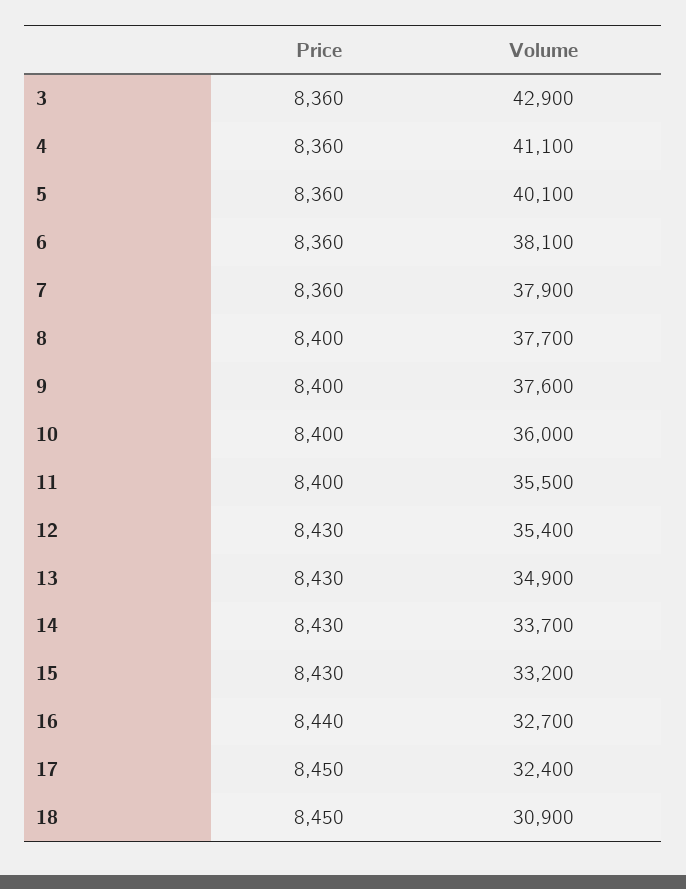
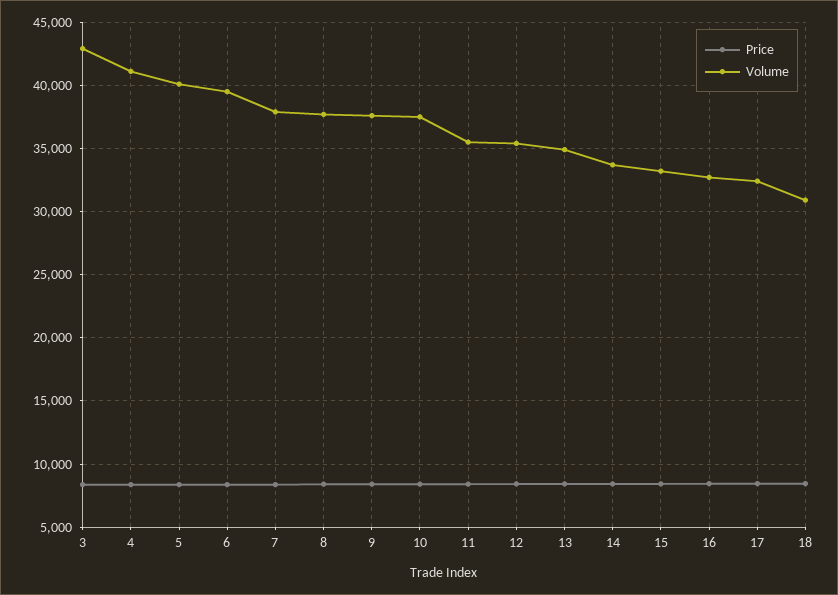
  {
    "Price": {
      "3": 8360,
      "4": 8360,
      "5": 8360,
      "6": 8360,
      "7": 8360,
      "8": 8400,
      "9": 8400,
      "10": 8400,
      "11": 8400,
      "12": 8430,
      "13": 8430,
      "14": 8430,
      "15": 8430,
      "16": 8440,
      "17": 8450,
      "18": 8450
    },
    "Volume": {
      "3": 42900,
      "4": 41100,
      "5": 40100,
-     "6": 38100,
+     "6": 39500,
      "7": 37900,
      "8": 37700,
      "9": 37600,
-     "10": 36000,
+     "10": 37500,
      "11": 35500,
      "12": 35400,
      "13": 34900,
      "14": 33700,
      "15": 33200,
      "16": 32700,
      "17": 32400,
      "18": 30900
    }
  }

